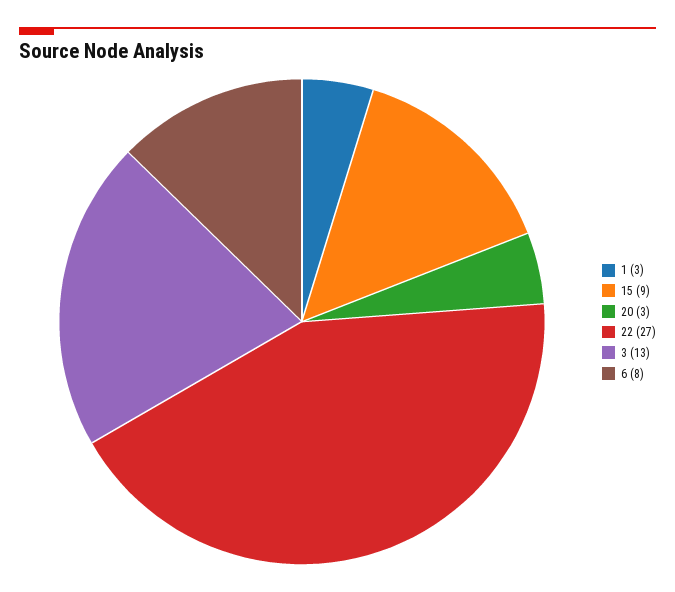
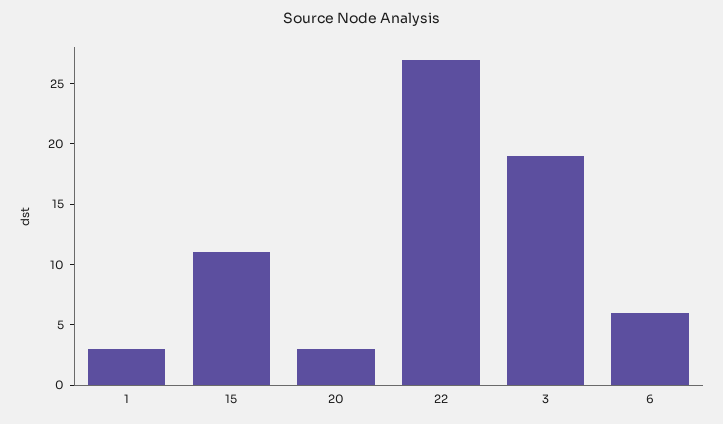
  {
    "1": 3,
-   "15": 9,
+   "15": 11,
    "20": 3,
    "22": 27,
-   "3": 13,
+   "3": 19,
-   "6": 8
+   "6": 6
  }

